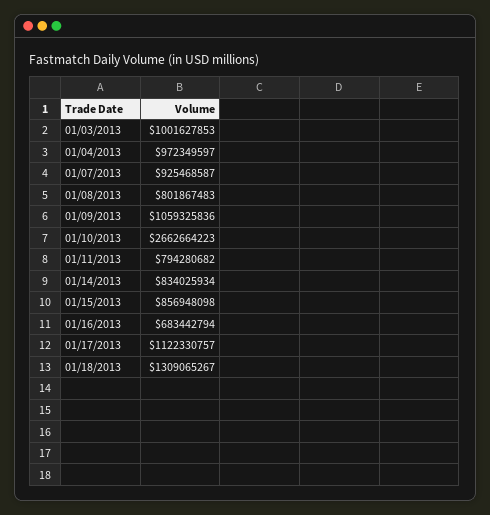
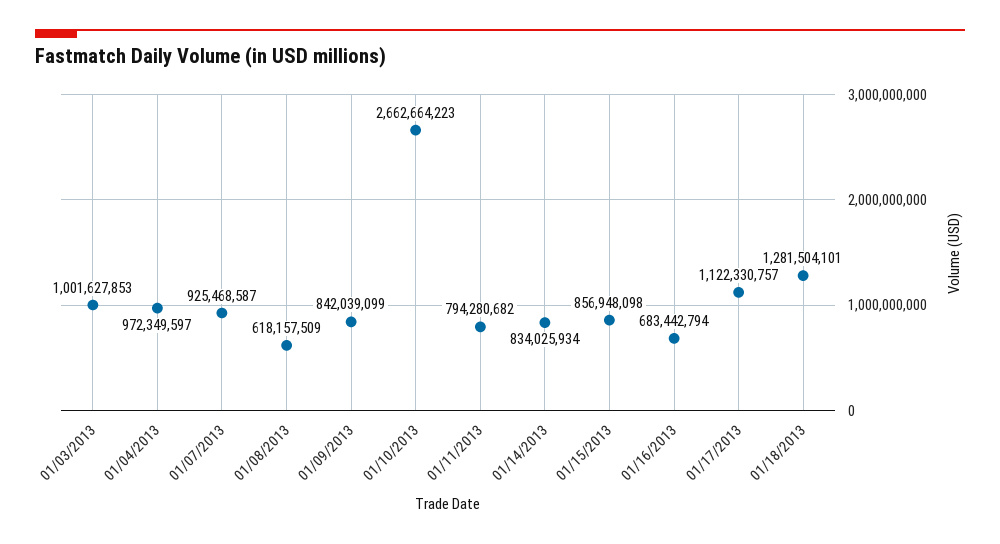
  {
    "01/03/2013": 1001627853,
    "01/04/2013": 972349597,
    "01/07/2013": 925468587,
-   "01/08/2013": 801867483,
+   "01/08/2013": 618157509,
-   "01/09/2013": 1059325836,
+   "01/09/2013": 842039099,
    "01/10/2013": 2662664223,
    "01/11/2013": 794280682,
    "01/14/2013": 834025934,
    "01/15/2013": 856948098,
    "01/16/2013": 683442794,
    "01/17/2013": 1122330757,
-   "01/18/2013": 1309065267
+   "01/18/2013": 1281504101
  }

